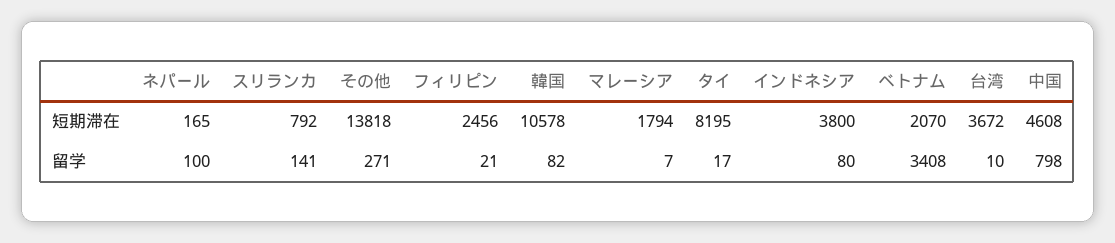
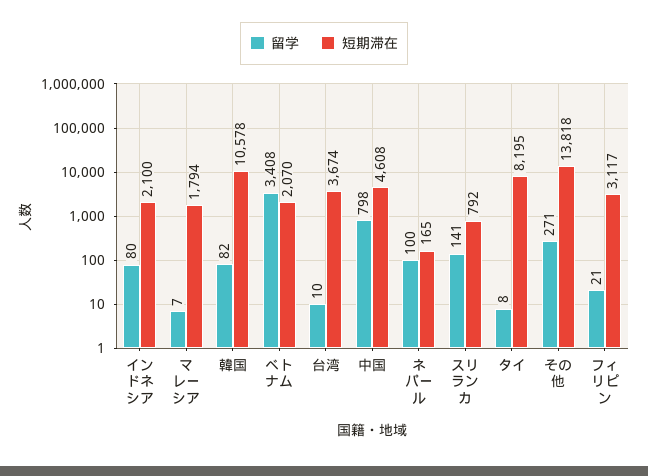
  {
    "短期滞在": {
      "ネパール": 165,
      "スリランカ": 792,
      "その他": 13818,
-     "フィリピン": 2456,
+     "フィリピン": 3117,
      "韓国": 10578,
      "マレーシア": 1794,
      "タイ": 8195,
-     "インドネシア": 3800,
+     "インドネシア": 2100,
      "ベトナム": 2070,
-     "台湾": 3672,
+     "台湾": 3674,
      "中国": 4608
    },
    "留学": {
      "ネパール": 100,
      "スリランカ": 141,
      "その他": 271,
      "フィリピン": 21,
      "韓国": 82,
      "マレーシア": 7,
-     "タイ": 17,
+     "タイ": 8,
      "インドネシア": 80,
      "ベトナム": 3408,
      "台湾": 10,
      "中国": 798
    }
  }

